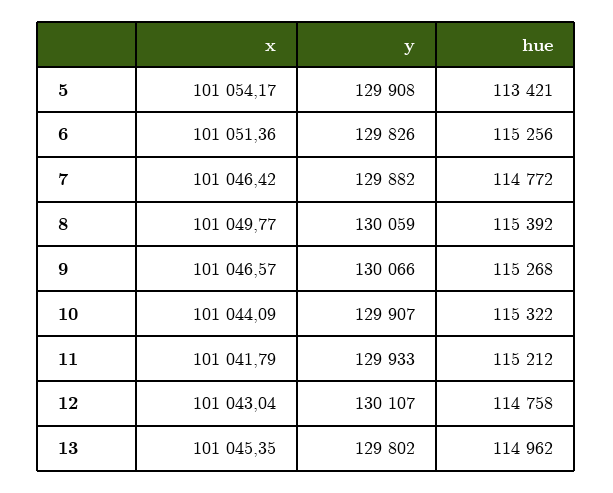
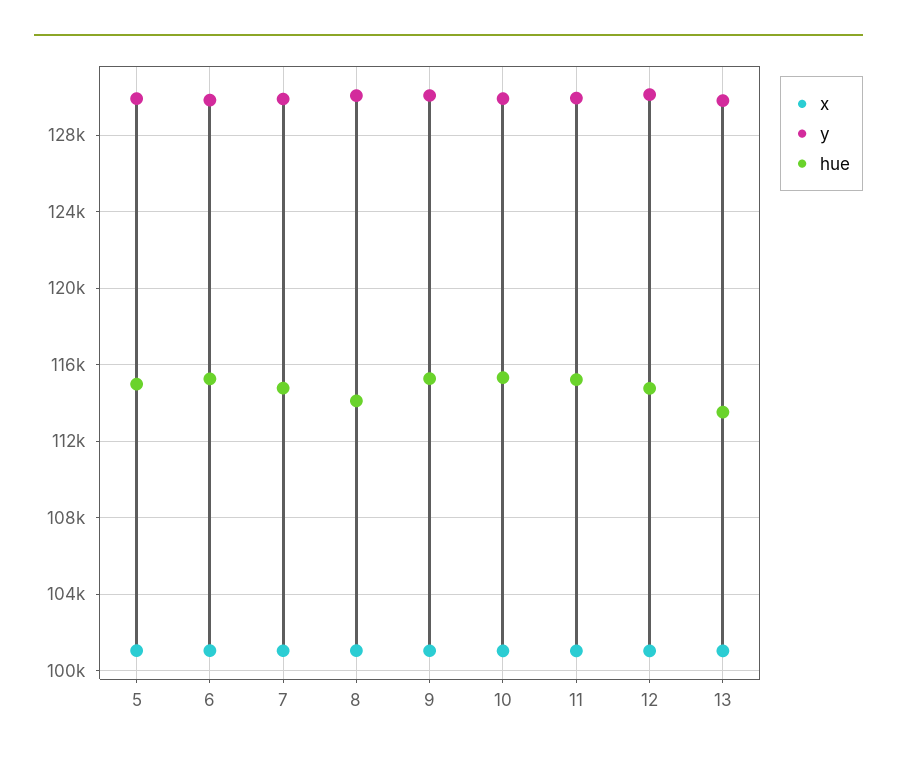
  {
    "x": {
      "5": 101054.17,
      "6": 101051.36,
      "7": 101046.42,
      "8": 101049.77,
      "9": 101046.57,
      "10": 101044.09,
      "11": 101041.79,
      "12": 101043.04,
      "13": 101045.35
    },
    "y": {
      "5": 129908,
      "6": 129826,
      "7": 129882,
      "8": 130059,
      "9": 130066,
      "10": 129907,
      "11": 129933,
      "12": 130107,
      "13": 129802
    },
    "hue": {
-     "5": 113421,
+     "5": 115000,
      "6": 115256,
      "7": 114772,
-     "8": 115392,
+     "8": 114000,
      "9": 115268,
      "10": 115322,
      "11": 115212,
      "12": 114758,
-     "13": 114962
+     "13": 113500
    }
  }

